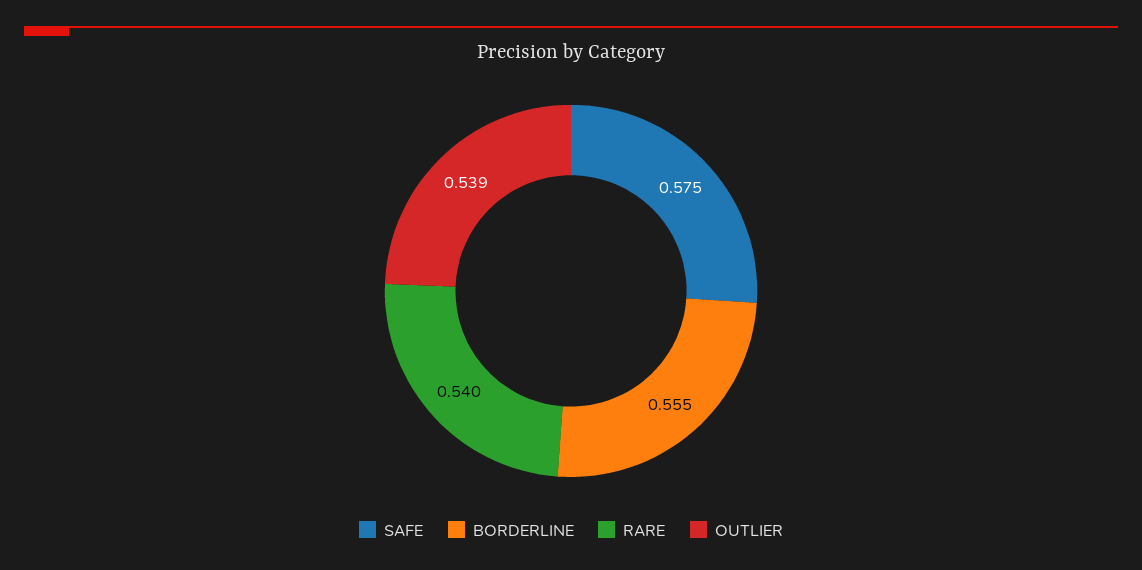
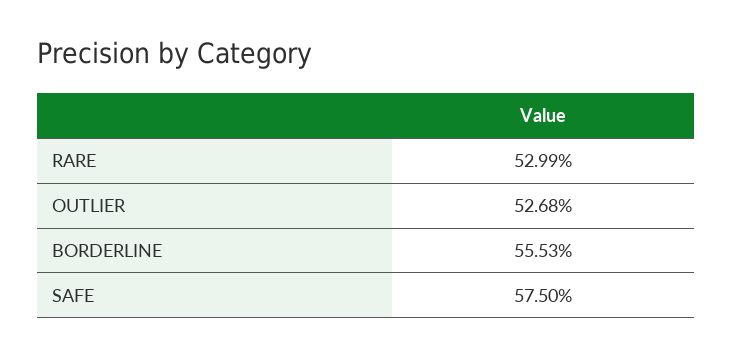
  {
    "SAFE": 0.575,
    "BORDERLINE": 0.5553,
-   "RARE": 0.54,
+   "RARE": 0.5299,
-   "OUTLIER": 0.539
+   "OUTLIER": 0.5268
  }

